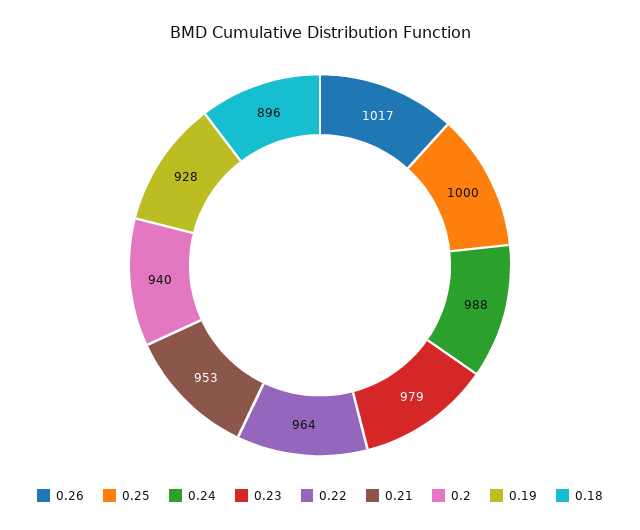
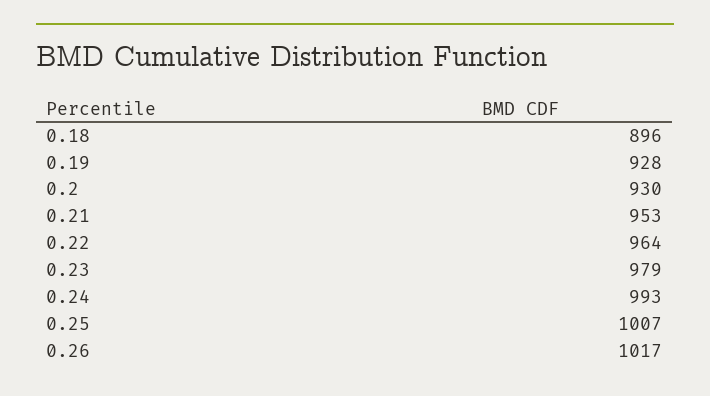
  {
    "0.26": 1017,
-   "0.25": 1000,
+   "0.25": 1007,
-   "0.24": 988,
+   "0.24": 993,
    "0.23": 979,
    "0.22": 964,
    "0.21": 953,
-   "0.2": 940,
+   "0.2": 930,
    "0.19": 928,
    "0.18": 896
  }

